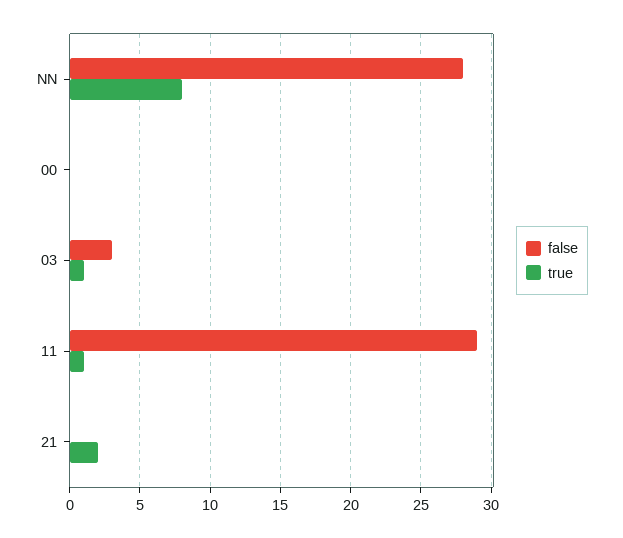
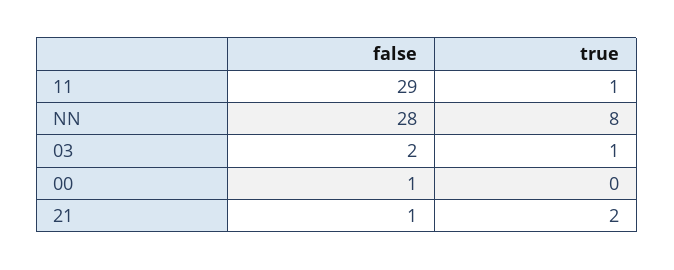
  {
    "false": {
      "NN": 28,
-     "00": 0,
+     "00": 1,
-     "03": 3,
+     "03": 2,
      "11": 29,
-     "21": 0
+     "21": 1
    },
    "true": {
      "NN": 8,
      "00": 0,
      "03": 1,
      "11": 1,
      "21": 2
    }
  }

